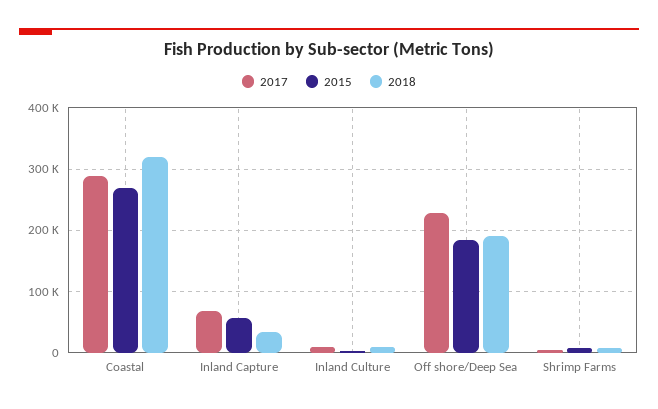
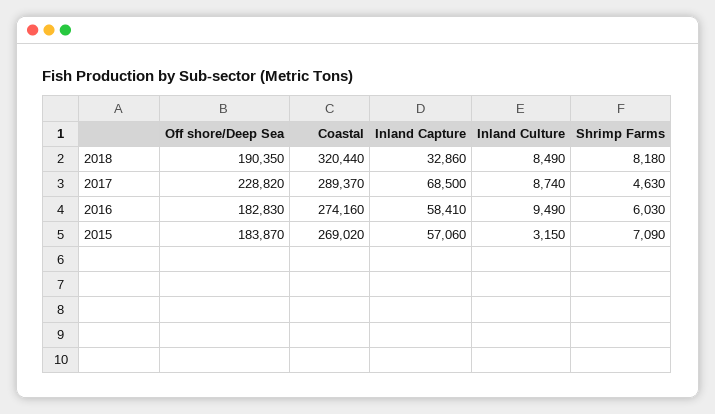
  {
    "2017": {
      "Coastal": 289370,
      "Inland Capture": 68500,
      "Inland Culture": 8740,
      "Off shore/Deep Sea": 228820,
      "Shrimp Farms": 4630
    },
    "2015": {
      "Coastal": 269020,
      "Inland Capture": 57060,
      "Inland Culture": 3150,
      "Off shore/Deep Sea": 183870,
      "Shrimp Farms": 7090
    },
    "2018": {
      "Coastal": 320440,
      "Inland Capture": 32860,
      "Inland Culture": 8490,
      "Off shore/Deep Sea": 190350,
      "Shrimp Farms": 8180
-   }
+   },
+   "2016": {
+     "Off shore/Deep Sea": 182830,
+     "Coastal": 274160,
+     "Inland Capture": 58410,
+     "Inland Culture": 9490,
+     "Shrimp Farms": 6030
+   }
  }

